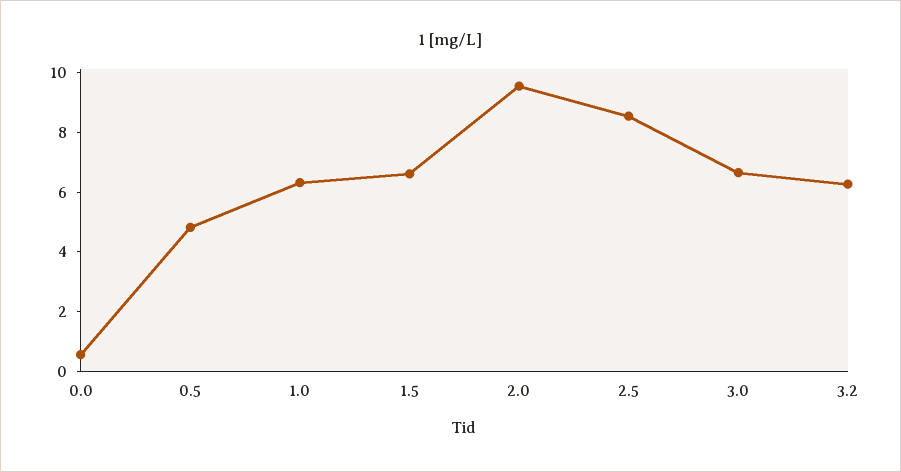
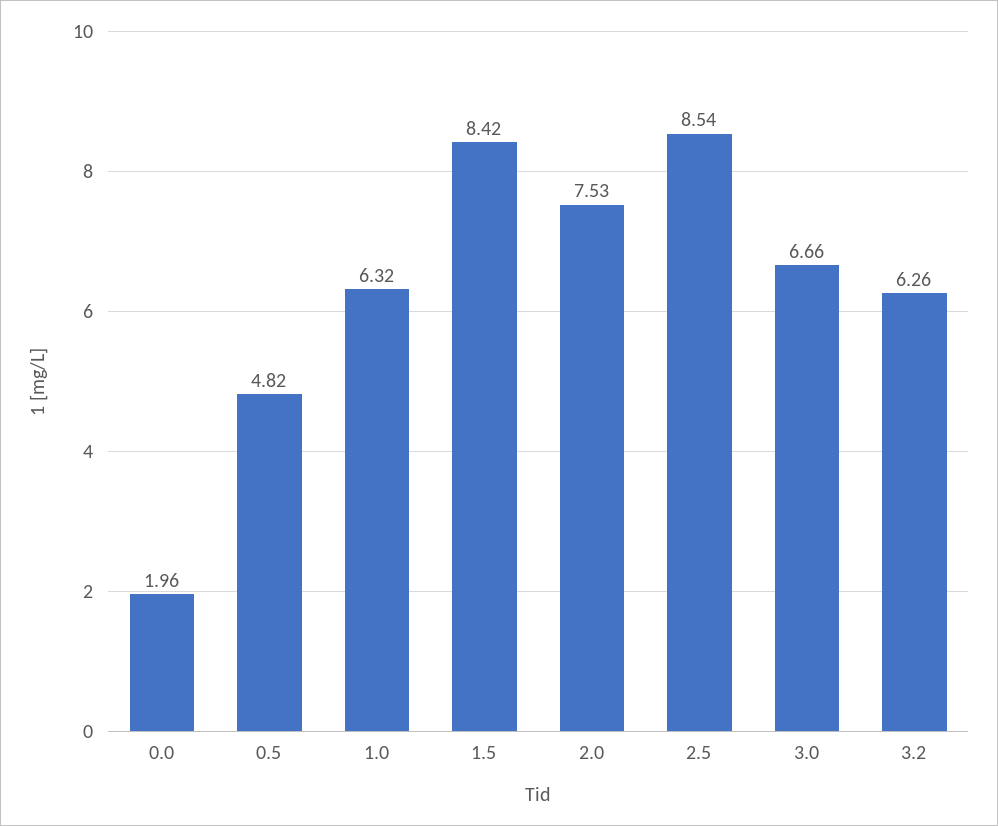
  {
-   "0.0": 0.5,
+   "0.0": 1.96,
    "0.5": 4.82,
    "1.0": 6.32,
-   "1.5": 6.5,
+   "1.5": 8.42,
-   "2.0": 9.5,
+   "2.0": 7.53,
    "2.5": 8.54,
    "3.0": 6.66,
    "3.2": 6.26
  }

